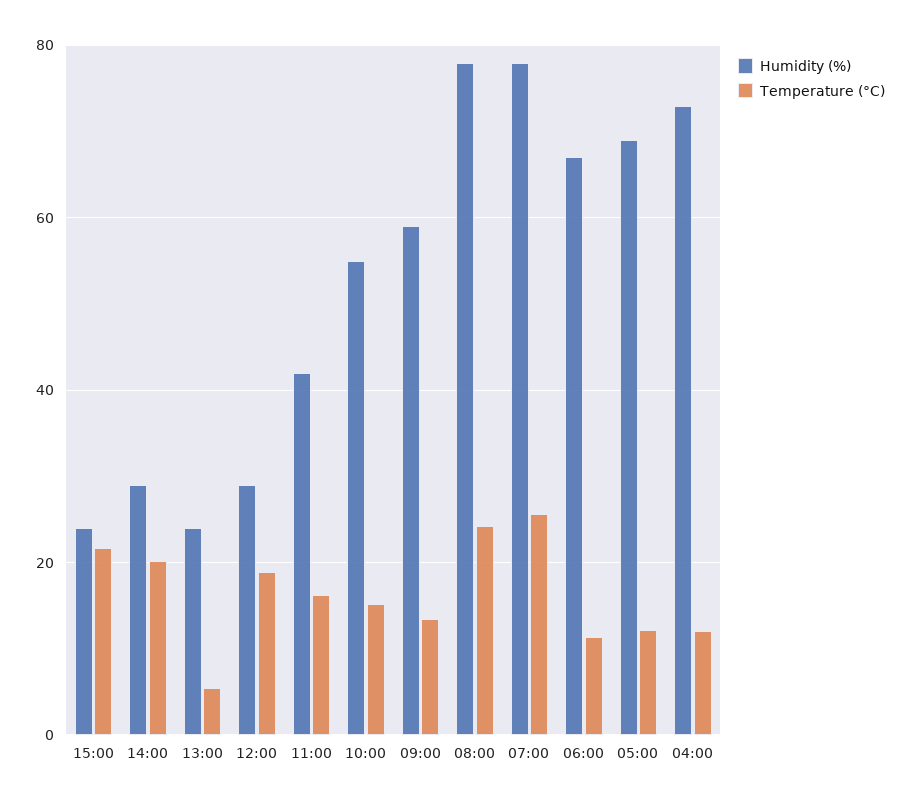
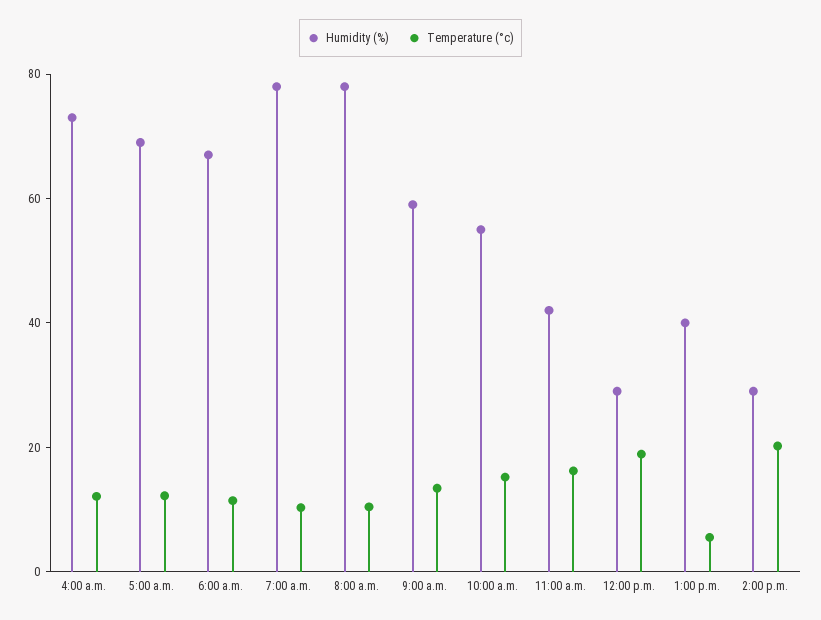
  {
    "Humidity (%)": {
-     "15:00": 24,
      "14:00": 30,
-     "13:00": 24,
+     "13:00": 40,
      "12:00": 30,
      "11:00": 42,
      "10:00": 56,
      "09:00": 60,
      "08:00": 78,
      "07:00": 78,
      "06:00": 68,
      "05:00": 70,
      "04:00": 74
    },
    "Temperature (°C)": {
-     "15:00": 22,
      "14:00": 20,
      "13:00": 6,
      "12:00": 18,
      "11:00": 16,
      "10:00": 16,
      "09:00": 14,
-     "08:00": 24,
+     "08:00": 10,
-     "07:00": 26,
+     "07:00": 10,
      "06:00": 12,
      "05:00": 12,
      "04:00": 12
    }
  }

